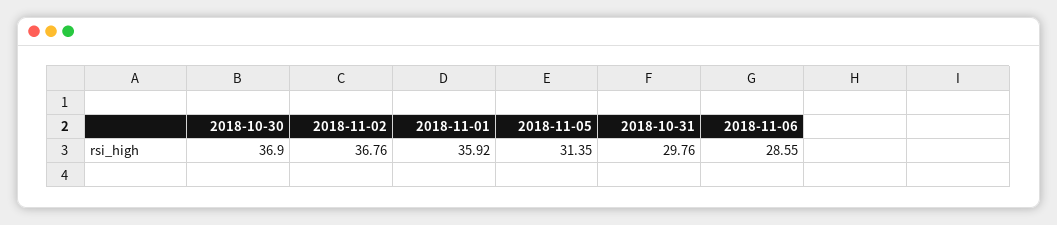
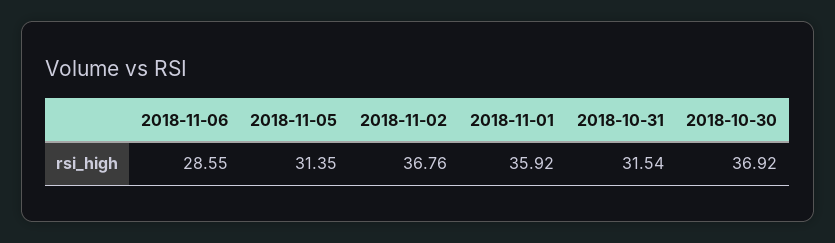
  {
-   "2018-10-30": 36.9,
+   "2018-10-30": 36.92,
    "2018-11-02": 36.76,
    "2018-11-01": 35.92,
    "2018-11-05": 31.35,
-   "2018-10-31": 29.76,
+   "2018-10-31": 31.54,
    "2018-11-06": 28.55
  }

